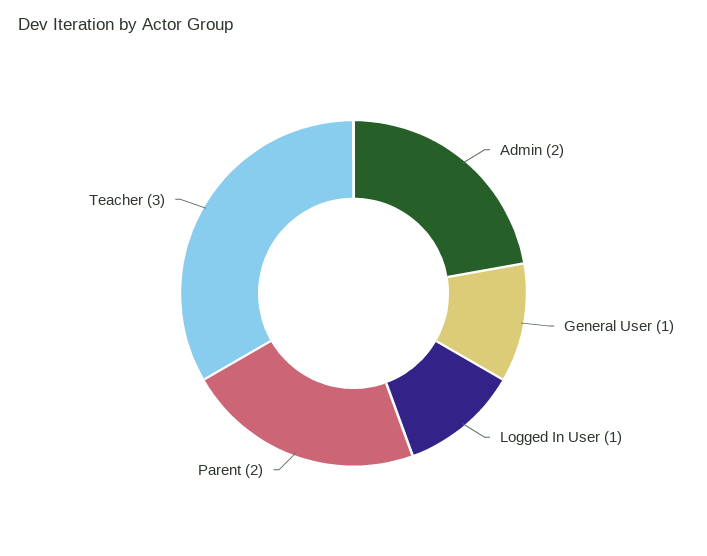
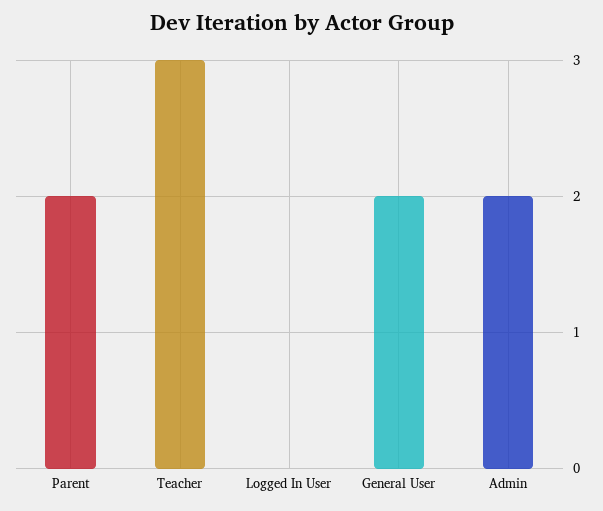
  {
    "Admin": 2,
-   "General User": 1,
+   "General User": 2,
-   "Logged In User": 1,
+   "Logged In User": 0,
    "Parent": 2,
    "Teacher": 3
  }

